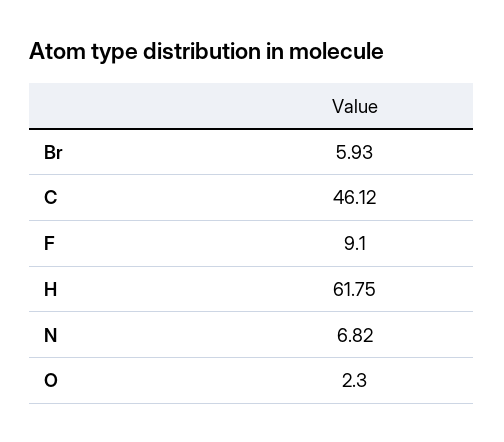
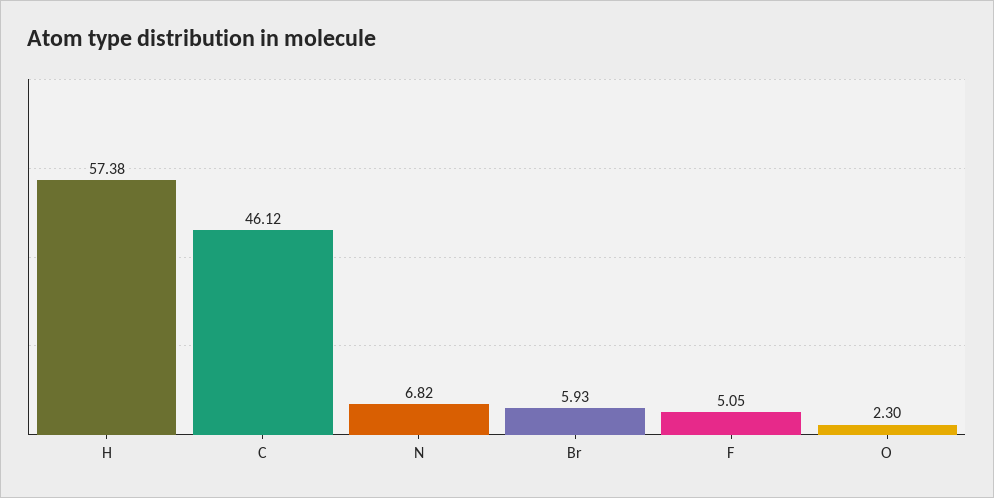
  {
    "Br": 5.93,
    "C": 46.12,
-   "F": 9.1,
+   "F": 5.05,
-   "H": 61.75,
+   "H": 57.38,
    "N": 6.82,
    "O": 2.3
  }

